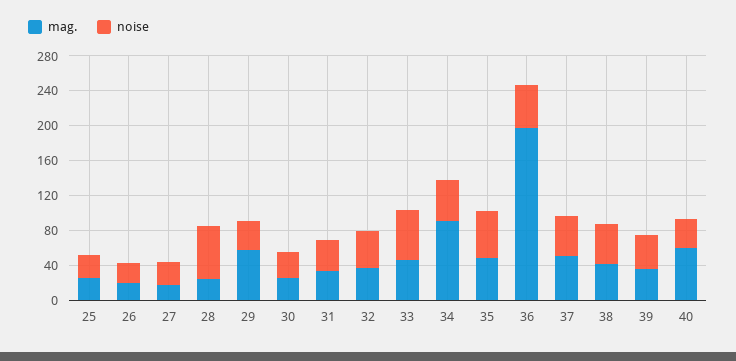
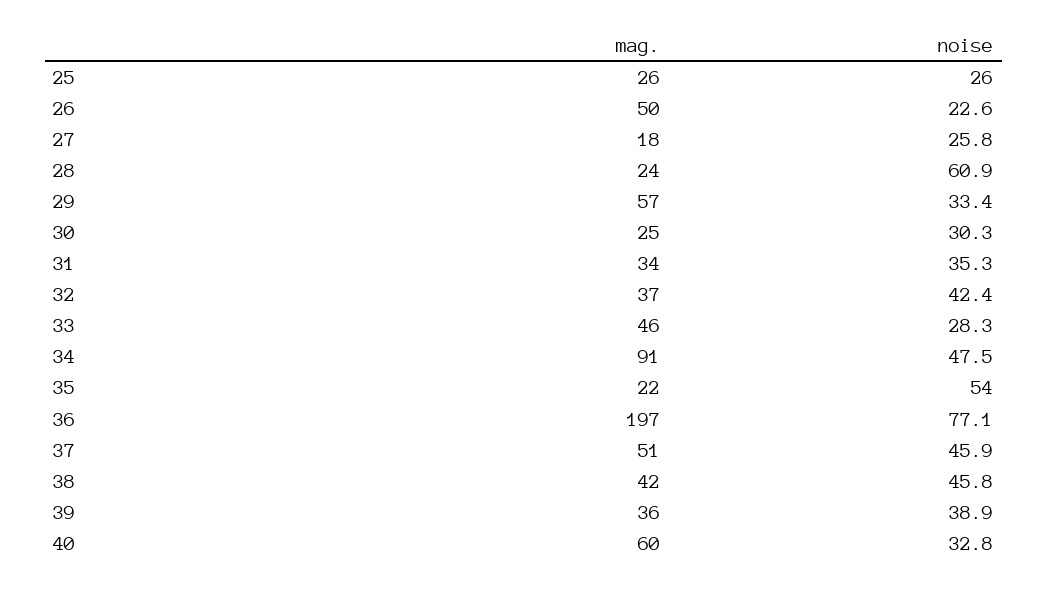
  {
    "mag.": {
      "25": 26,
-     "26": 20,
+     "26": 50,
      "27": 18,
      "28": 24,
      "29": 57,
      "30": 25,
      "31": 34,
      "32": 37,
      "33": 46,
      "34": 91,
-     "35": 50,
+     "35": 22,
      "36": 197,
      "37": 51,
      "38": 42,
      "39": 36,
      "40": 60
    },
    "noise": {
      "25": 26,
      "26": 22.6,
      "27": 25.8,
      "28": 60.9,
      "29": 33.4,
      "30": 30.3,
      "31": 35.3,
      "32": 42.4,
-     "33": 60,
+     "33": 28.3,
      "34": 47.5,
      "35": 54,
-     "36": 50,
+     "36": 77.1,
      "37": 45.9,
      "38": 45.8,
      "39": 38.9,
      "40": 32.8
    }
  }

